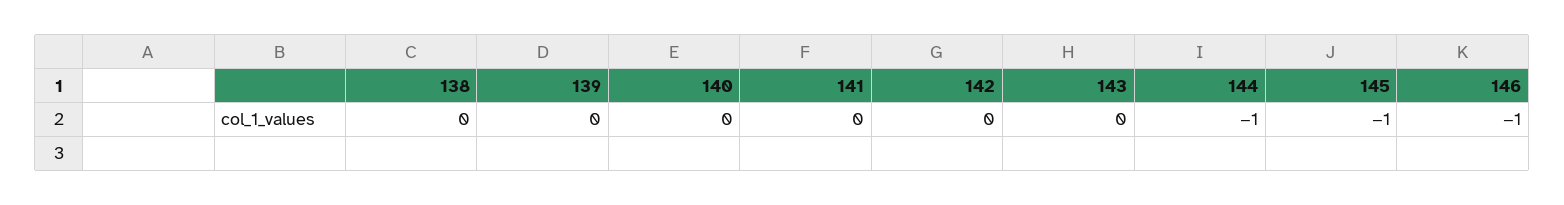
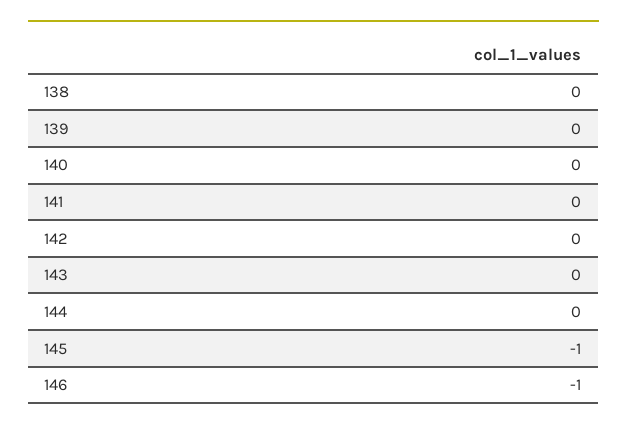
  {
    "138": 0,
    "139": 0,
    "140": 0,
    "141": 0,
    "142": 0,
    "143": 0,
-   "144": -1,
+   "144": 0,
    "145": -1,
    "146": -1
  }

